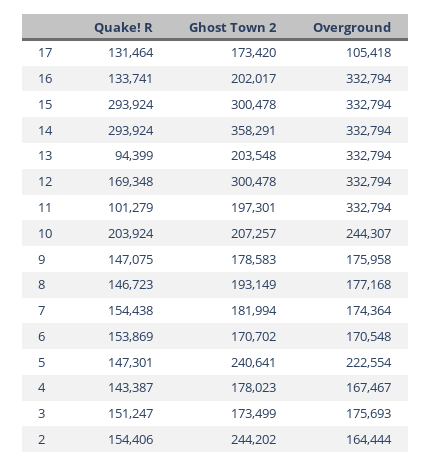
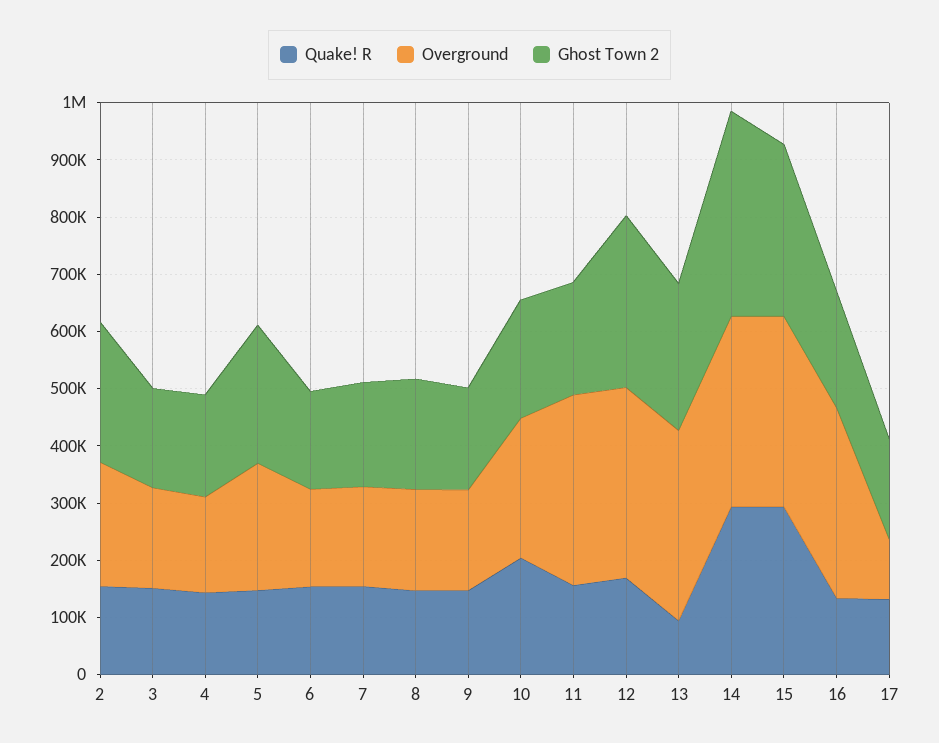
  {
    "Quake! R": {
      "17": 131464,
      "16": 133741,
      "15": 293924,
      "14": 293924,
      "13": 94399,
      "12": 169348,
-     "11": 101279,
+     "11": 160000,
      "10": 203924,
      "9": 147075,
      "8": 146723,
      "7": 154438,
      "6": 153869,
      "5": 147301,
      "4": 143387,
      "3": 151247,
      "2": 154406
    },
    "Ghost Town 2": {
      "17": 173420,
      "16": 202017,
      "15": 300478,
      "14": 358291,
-     "13": 203548,
+     "13": 260000,
      "12": 300478,
      "11": 197301,
      "10": 207257,
      "9": 178583,
      "8": 193149,
      "7": 181994,
      "6": 170702,
      "5": 240641,
      "4": 178023,
      "3": 173499,
      "2": 244202
    },
    "Overground": {
      "17": 105418,
      "16": 332794,
      "15": 332794,
      "14": 332794,
      "13": 332794,
      "12": 332794,
      "11": 332794,
      "10": 244307,
      "9": 175958,
      "8": 177168,
      "7": 174364,
      "6": 170548,
      "5": 222554,
      "4": 167467,
      "3": 175693,
-     "2": 164444
+     "2": 220000
    }
  }

